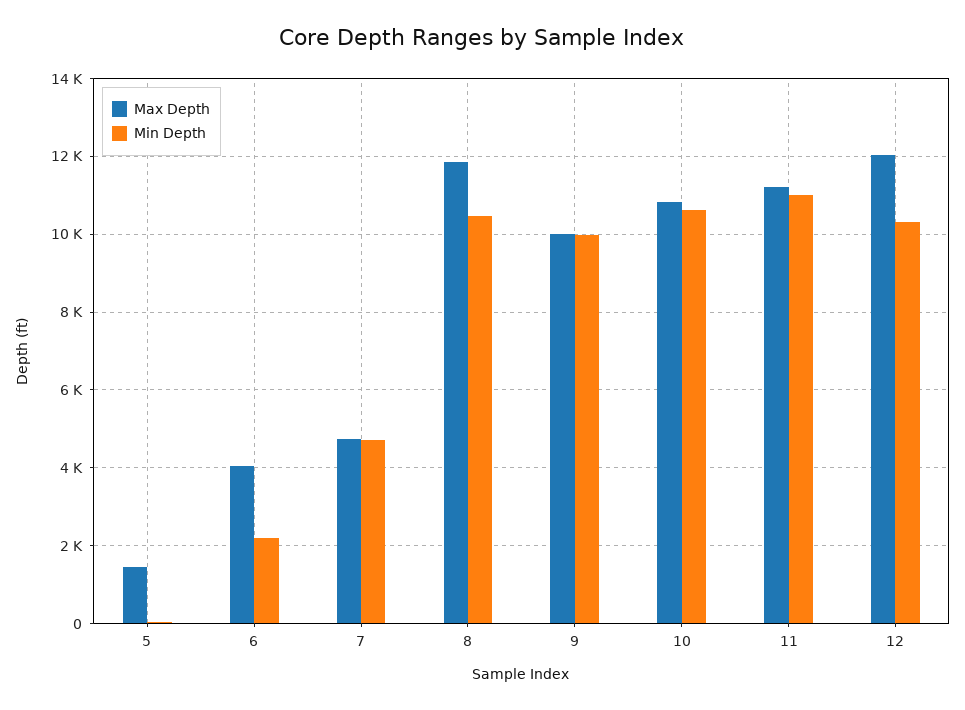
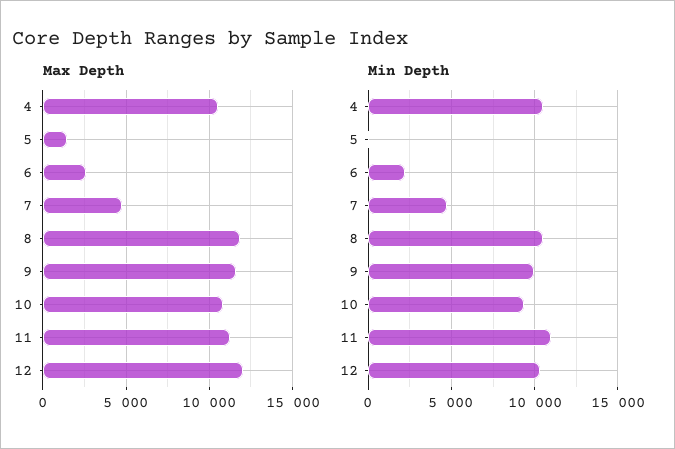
  {
    "Max Depth": {
      "5": 1400,
-     "6": 4000,
+     "6": 2500,
      "7": 4800,
      "8": 11800,
-     "9": 10000,
+     "9": 11500,
      "10": 10800,
      "11": 11200,
-     "12": 12000
+     "12": 12000,
+     "4": 10500
    },
    "Min Depth": {
      "5": 0,
      "6": 2200,
      "7": 4800,
      "8": 10400,
      "9": 10000,
-     "10": 10600,
+     "10": 9500,
      "11": 11000,
-     "12": 10400
+     "12": 10400,
+     "4": 10500
    }
  }

